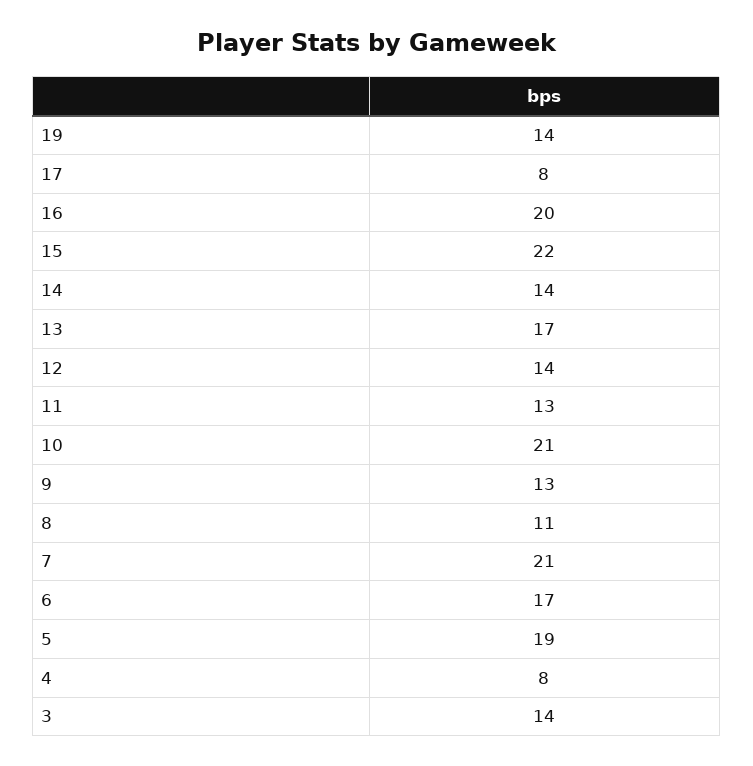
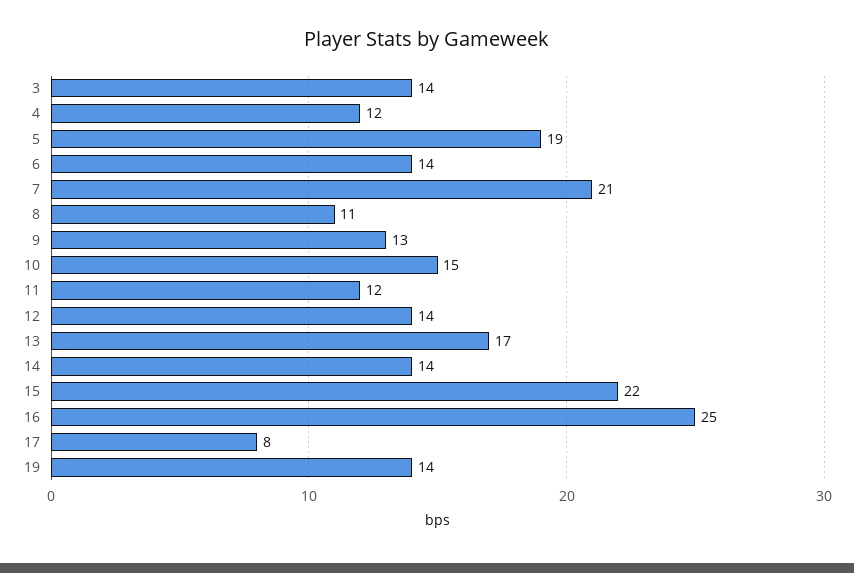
  {
    "19": 14,
    "17": 8,
-   "16": 20,
+   "16": 25,
    "15": 22,
    "14": 14,
    "13": 17,
    "12": 14,
-   "11": 13,
+   "11": 12,
-   "10": 21,
+   "10": 15,
    "9": 13,
    "8": 11,
    "7": 21,
-   "6": 17,
+   "6": 14,
    "5": 19,
-   "4": 8,
+   "4": 12,
    "3": 14
  }

